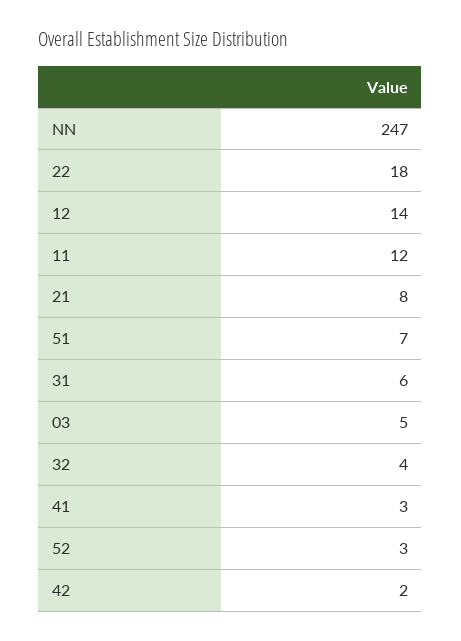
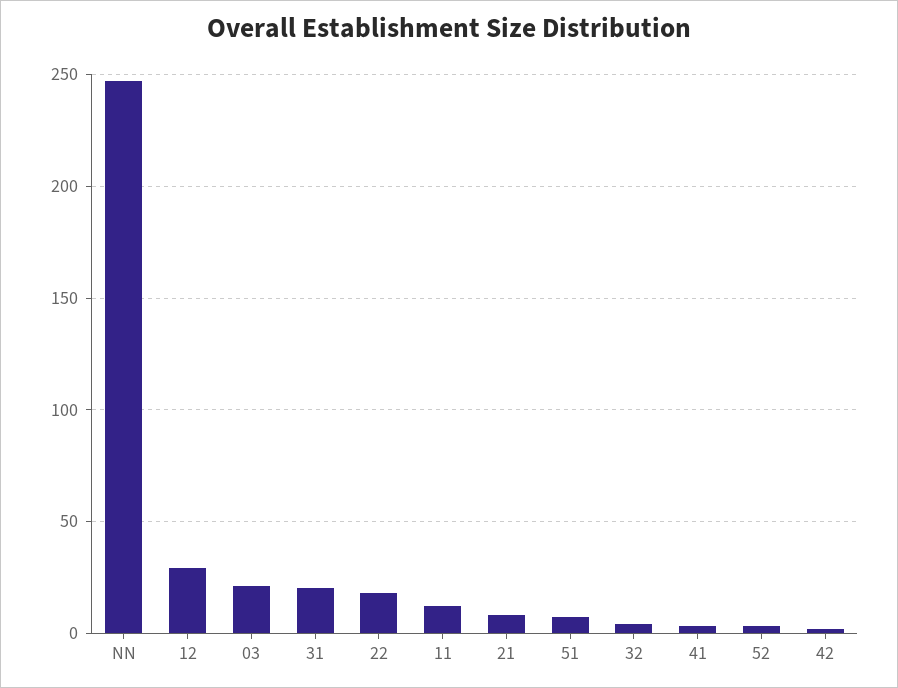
  {
    "NN": 247,
    "22": 18,
-   "12": 14,
+   "12": 30,
    "11": 12,
    "21": 8,
    "51": 7,
-   "31": 6,
+   "31": 20,
-   "03": 5,
+   "03": 20,
    "32": 4,
    "41": 3,
    "52": 3,
    "42": 2
  }

